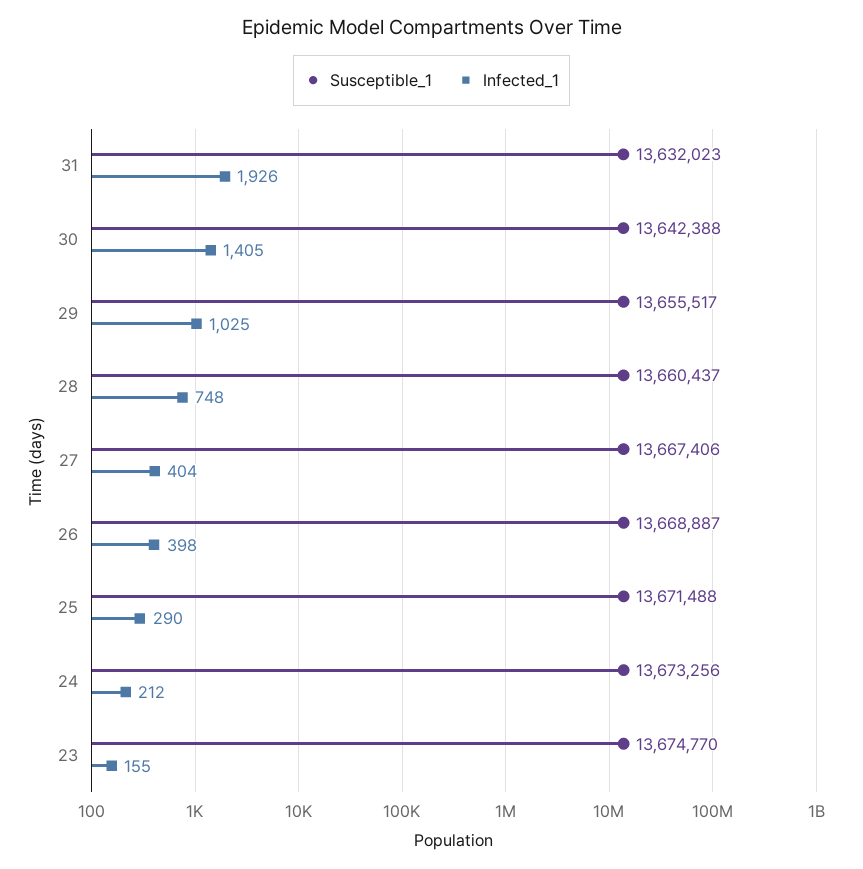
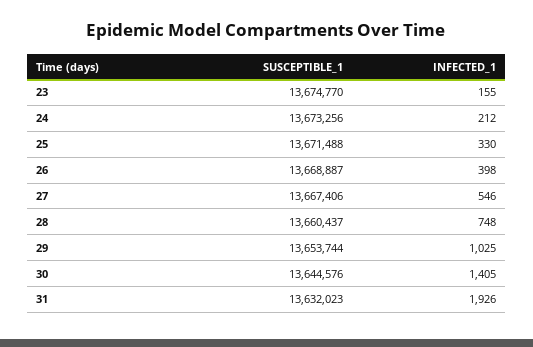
  {
    "Susceptible_1": {
      "31": 13632023,
-     "30": 13642388,
+     "30": 13644576,
-     "29": 13655517,
+     "29": 13653744,
      "28": 13660437,
      "27": 13667406,
      "26": 13668887,
      "25": 13671488,
      "24": 13673256,
      "23": 13674770
    },
    "Infected_1": {
      "31": 1926,
      "30": 1405,
      "29": 1025,
      "28": 748,
-     "27": 404,
+     "27": 546,
      "26": 398,
-     "25": 290,
+     "25": 330,
      "24": 212,
      "23": 155
    }
  }

